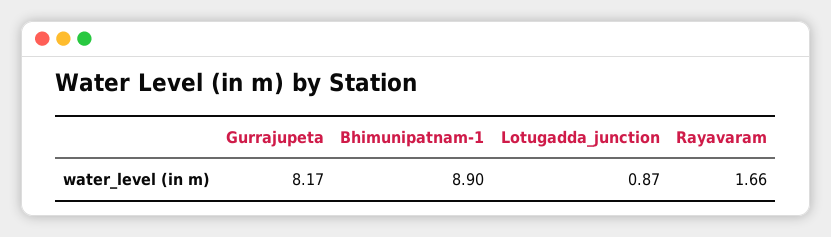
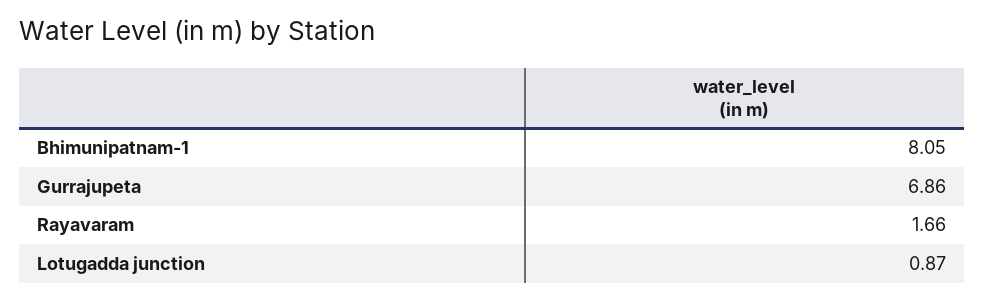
  {
-   "Gurrajupeta": 8.17,
+   "Gurrajupeta": 6.86,
-   "Bhimunipatnam-1": 8.9,
+   "Bhimunipatnam-1": 8.05,
    "Lotugadda_junction": 0.87,
    "Rayavaram": 1.66
  }

